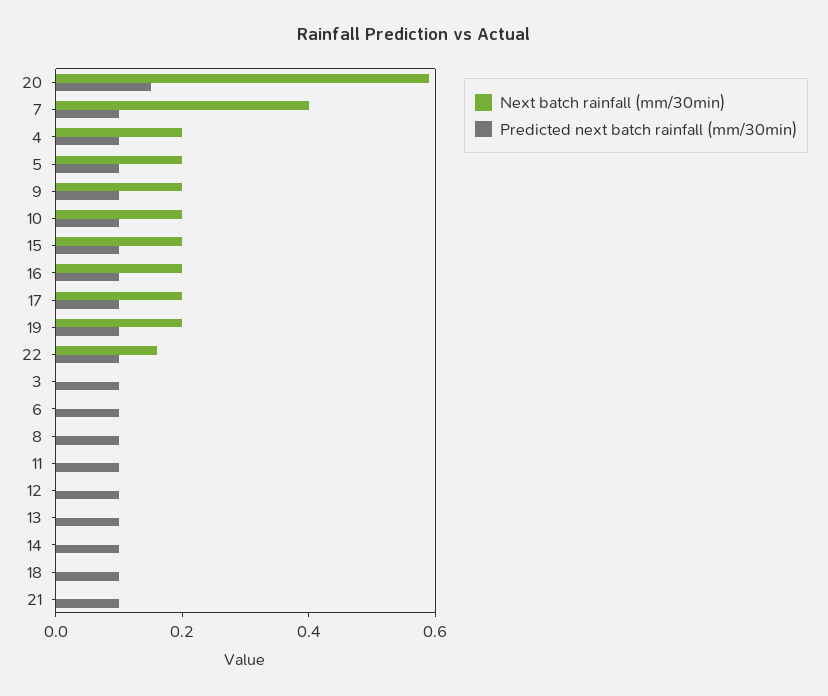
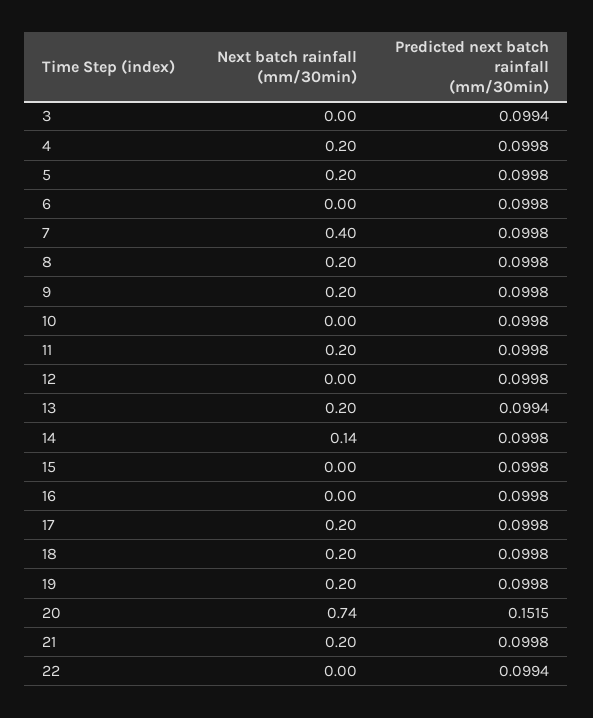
  {
    "Next batch rainfall (mm/30min)": {
-     "20": 0.6,
+     "20": 0.74,
      "7": 0.4,
      "4": 0.2,
      "5": 0.2,
      "9": 0.2,
-     "10": 0.2,
+     "10": 0,
-     "15": 0.2,
+     "15": 0,
-     "16": 0.2,
+     "16": 0,
      "17": 0.2,
      "19": 0.2,
-     "22": 0.15,
+     "22": 0,
      "3": 0,
      "6": 0,
-     "8": 0,
+     "8": 0.2,
-     "11": 0,
+     "11": 0.2,
      "12": 0,
-     "13": 0,
+     "13": 0.2,
-     "14": 0,
+     "14": 0.14,
-     "18": 0,
+     "18": 0.2,
-     "21": 0
+     "21": 0.2
    },
    "Predicted next batch rainfall (mm/30min)": {
      "20": 0.1515,
      "7": 0.0998,
      "4": 0.0998,
      "5": 0.0998,
      "9": 0.0998,
      "10": 0.0998,
      "15": 0.0998,
      "16": 0.0998,
      "17": 0.0998,
      "19": 0.0998,
      "22": 0.0994,
      "3": 0.0994,
      "6": 0.0998,
      "8": 0.0998,
      "11": 0.0998,
      "12": 0.0998,
      "13": 0.0994,
      "14": 0.0998,
      "18": 0.0998,
      "21": 0.0998
    }
  }

